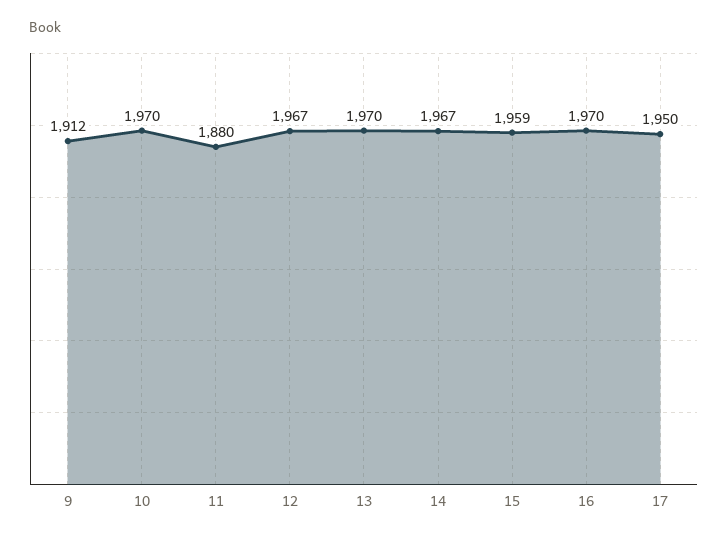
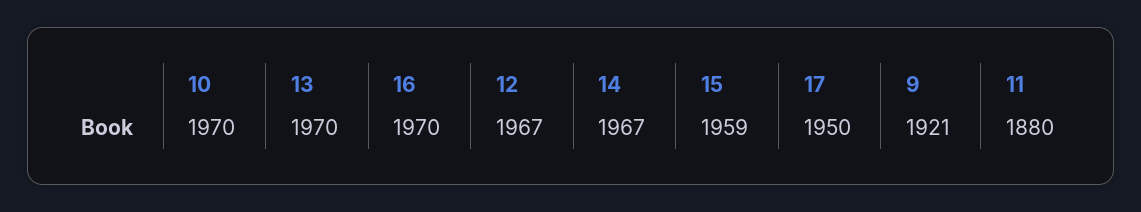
  {
-   "9": 1912,
+   "9": 1921,
    "10": 1970,
    "11": 1880,
    "12": 1967,
    "13": 1970,
    "14": 1967,
    "15": 1959,
    "16": 1970,
    "17": 1950
  }

